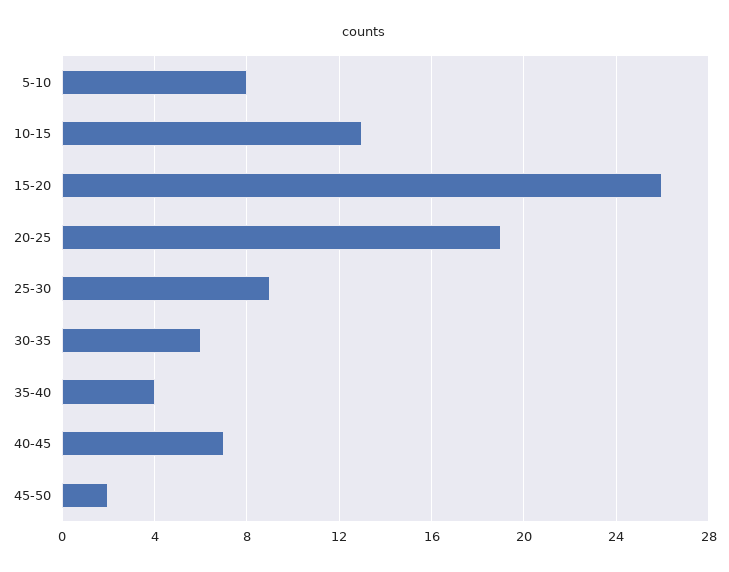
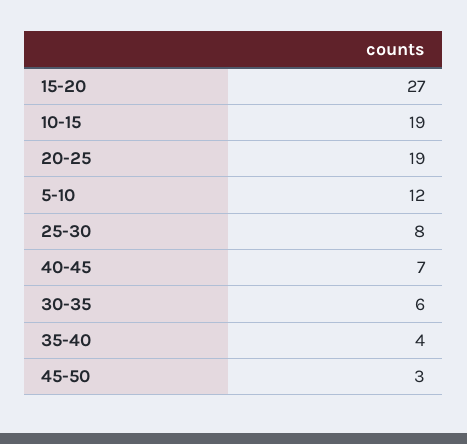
  {
-   "5-10": 8,
+   "5-10": 12,
-   "10-15": 13,
+   "10-15": 19,
-   "15-20": 26,
+   "15-20": 27,
    "20-25": 19,
-   "25-30": 9,
+   "25-30": 8,
    "30-35": 6,
    "35-40": 4,
    "40-45": 7,
-   "45-50": 2
+   "45-50": 3
  }

